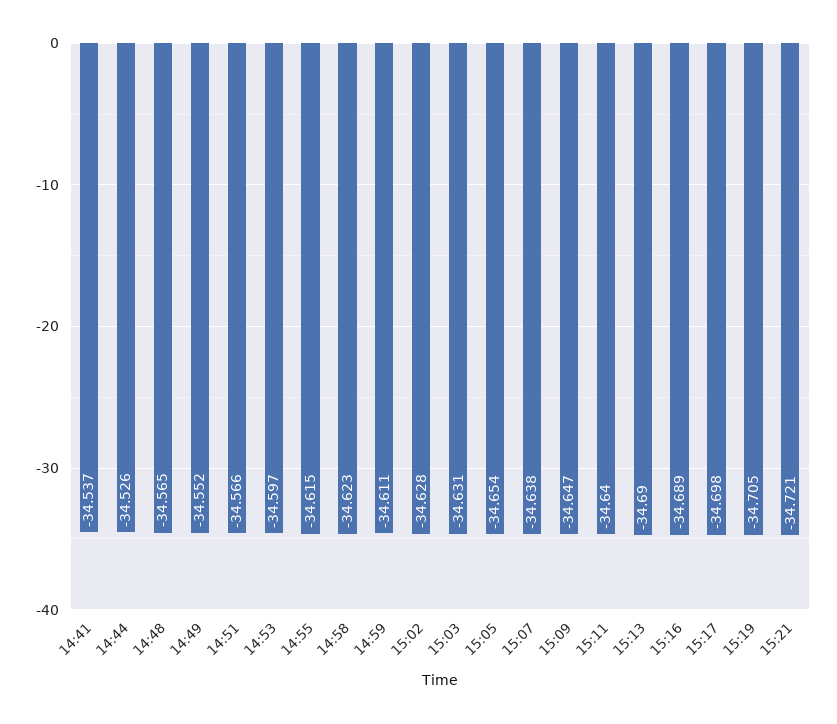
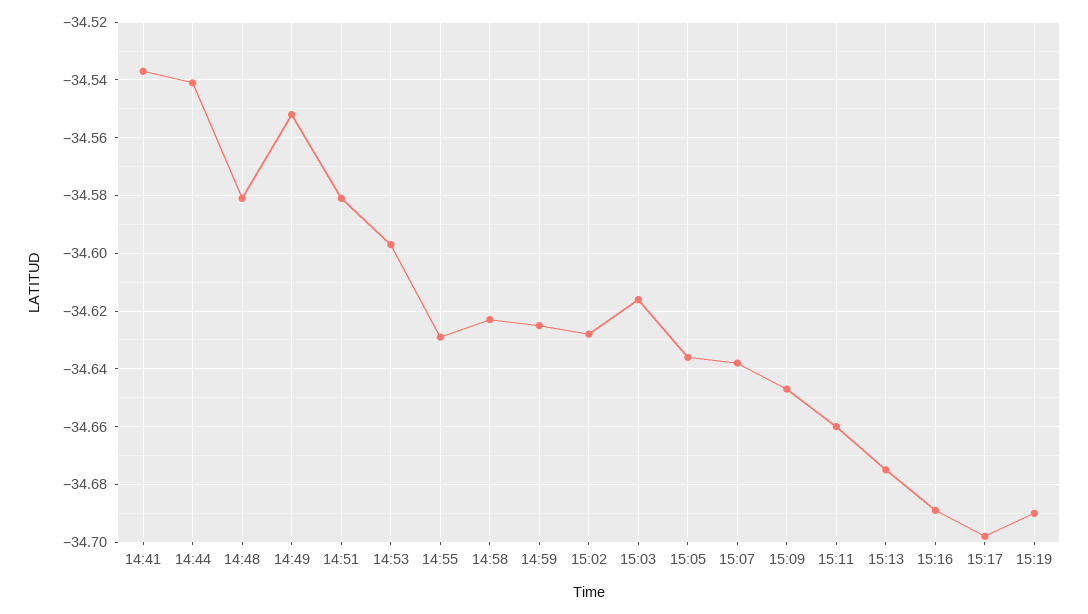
  {
    "14:41": -34.537,
-   "14:44": -34.526,
+   "14:44": -34.54,
-   "14:48": -34.565,
+   "14:48": -34.58,
    "14:49": -34.552,
-   "14:51": -34.566,
+   "14:51": -34.58,
    "14:53": -34.597,
-   "14:55": -34.615,
+   "14:55": -34.63,
    "14:58": -34.623,
-   "14:59": -34.611,
+   "14:59": -34.625,
    "15:02": -34.628,
-   "15:03": -34.631,
+   "15:03": -34.615,
-   "15:05": -34.654,
+   "15:05": -34.635,
    "15:07": -34.638,
    "15:09": -34.647,
-   "15:11": -34.64,
+   "15:11": -34.66,
-   "15:13": -34.69,
+   "15:13": -34.675,
    "15:16": -34.689,
    "15:17": -34.698,
-   "15:19": -34.705,
+   "15:19": -34.69
-   "15:21": -34.721
  }

